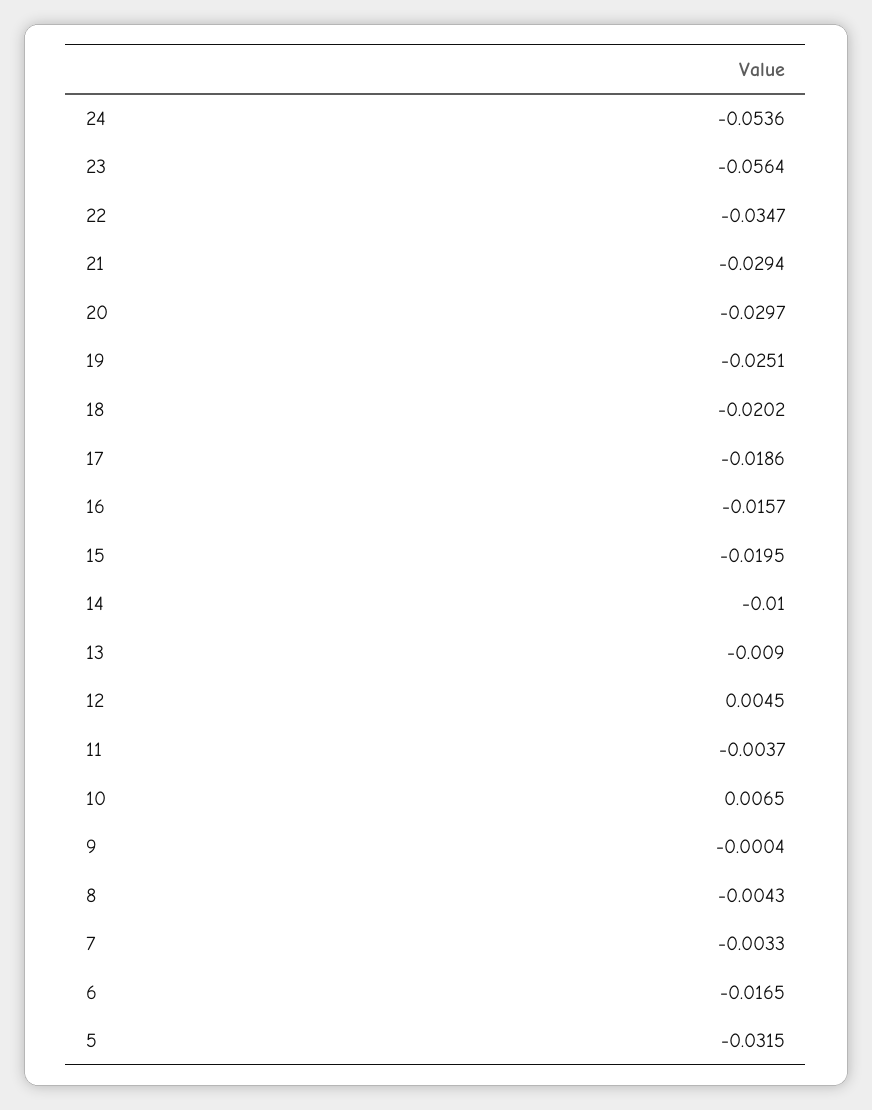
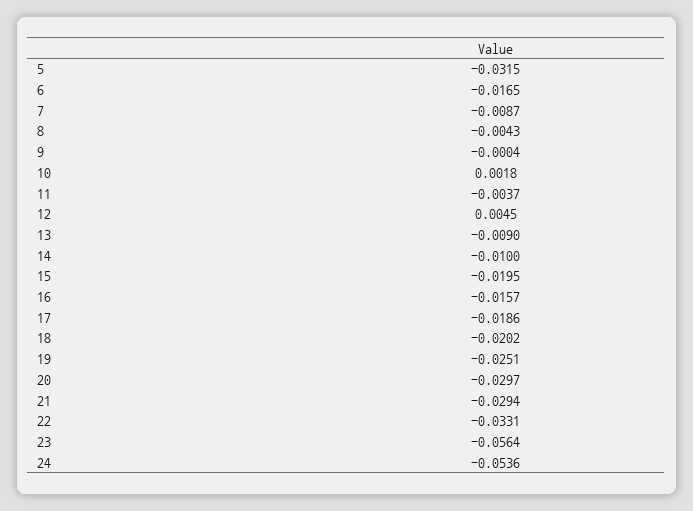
  {
    "24": -0.0536,
    "23": -0.0564,
-   "22": -0.0347,
+   "22": -0.0331,
    "21": -0.0294,
    "20": -0.0297,
    "19": -0.0251,
    "18": -0.0202,
    "17": -0.0186,
    "16": -0.0157,
    "15": -0.0195,
    "14": -0.01,
    "13": -0.009,
    "12": 0.0045,
    "11": -0.0037,
-   "10": 0.0065,
+   "10": 0.0018,
    "9": -0.0004,
    "8": -0.0043,
-   "7": -0.0033,
+   "7": -0.0087,
    "6": -0.0165,
    "5": -0.0315
  }

